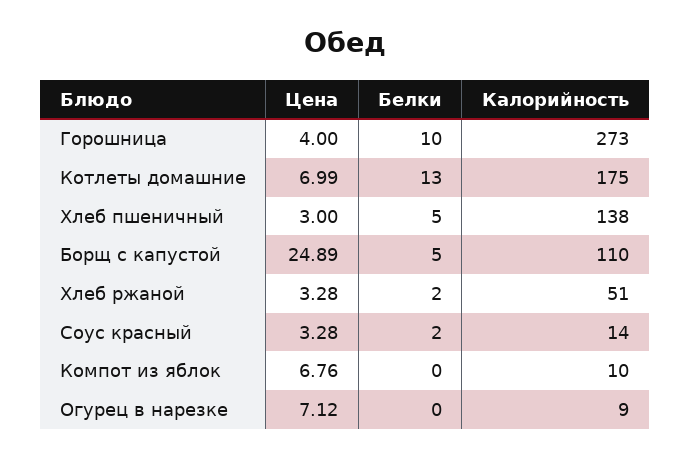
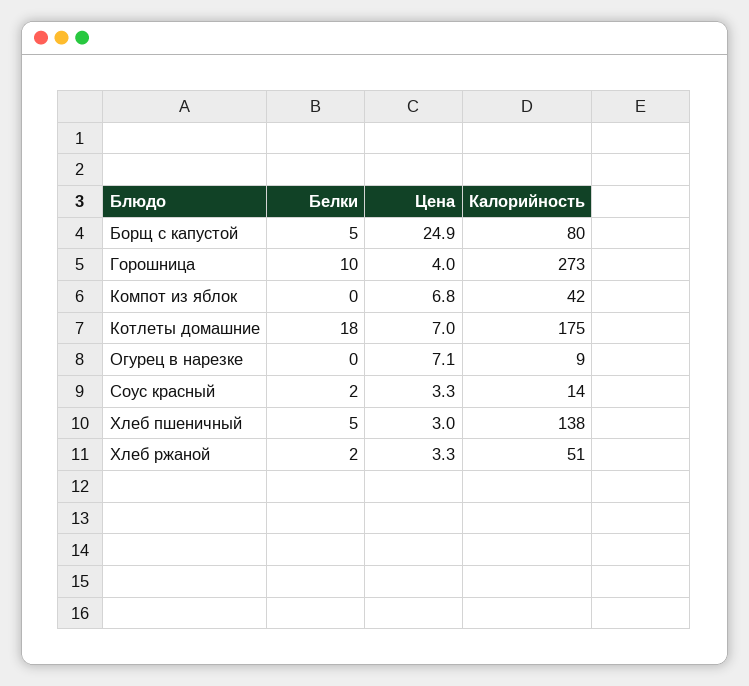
  {
    "Цена": {
      "Горошница": 4,
      "Котлеты домашние": 6.99,
      "Хлеб пшеничный": 3,
      "Борщ с капустой": 24.89,
      "Хлеб ржаной": 3.28,
      "Соус красный": 3.28,
      "Компот из яблок": 6.76,
      "Огурец в нарезке": 7.12
    },
    "Белки": {
      "Горошница": 10,
-     "Котлеты домашние": 13,
+     "Котлеты домашние": 18,
      "Хлеб пшеничный": 5,
      "Борщ с капустой": 5,
      "Хлеб ржаной": 2,
      "Соус красный": 2,
      "Компот из яблок": 0,
      "Огурец в нарезке": 0
    },
    "Калорийность": {
      "Горошница": 273,
      "Котлеты домашние": 175,
      "Хлеб пшеничный": 138,
-     "Борщ с капустой": 110,
+     "Борщ с капустой": 80,
      "Хлеб ржаной": 51,
      "Соус красный": 14,
-     "Компот из яблок": 10,
+     "Компот из яблок": 42,
      "Огурец в нарезке": 9
    }
  }

